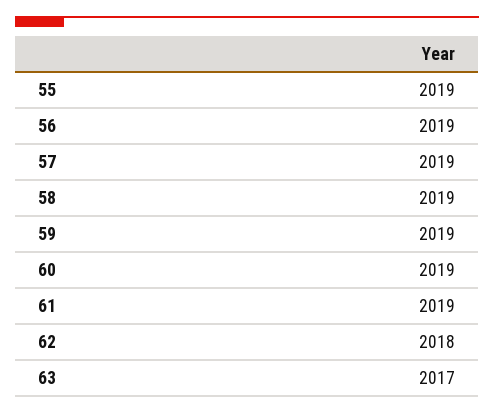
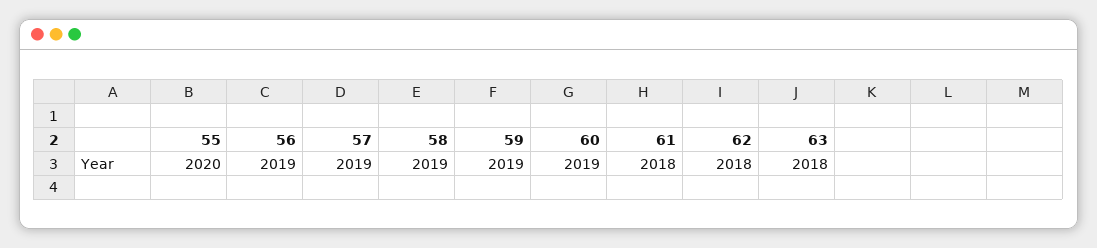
  {
-   "55": 2019,
+   "55": 2020,
    "56": 2019,
    "57": 2019,
    "58": 2019,
    "59": 2019,
    "60": 2019,
-   "61": 2019,
+   "61": 2018,
    "62": 2018,
-   "63": 2017
+   "63": 2018
  }

